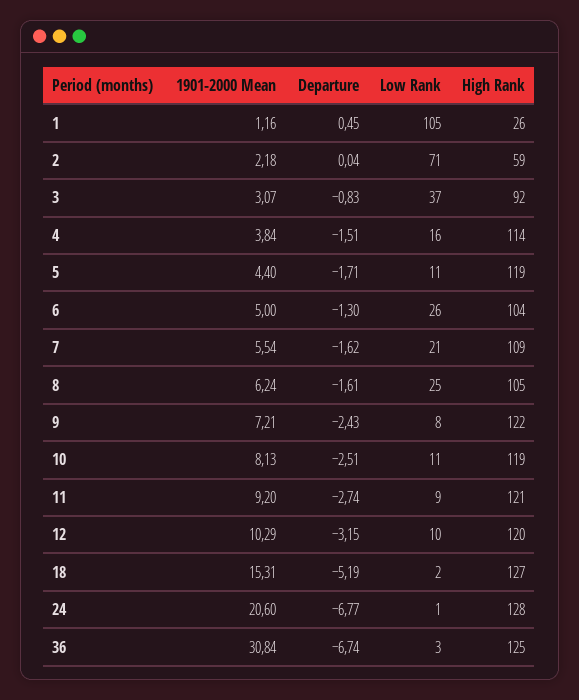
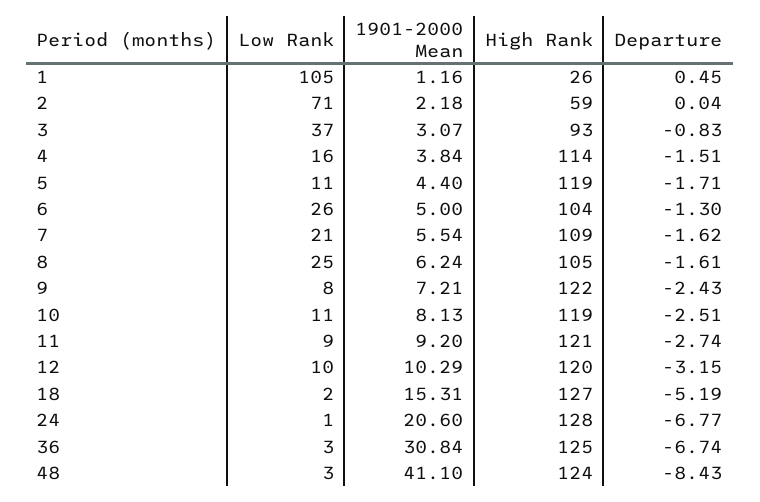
  {
    "1901-2000 Mean": {
      "1": 1.16,
      "2": 2.18,
      "3": 3.07,
      "4": 3.84,
      "5": 4.4,
      "6": 5,
      "7": 5.54,
      "8": 6.24,
      "9": 7.21,
      "10": 8.13,
      "11": 9.2,
      "12": 10.29,
      "18": 15.31,
      "24": 20.6,
-     "36": 30.84
+     "36": 30.84,
+     "48": 41.1
    },
    "Departure": {
      "1": 0.45,
      "2": 0.04,
      "3": -0.83,
      "4": -1.51,
      "5": -1.71,
      "6": -1.3,
      "7": -1.62,
      "8": -1.61,
      "9": -2.43,
      "10": -2.51,
      "11": -2.74,
      "12": -3.15,
      "18": -5.19,
      "24": -6.77,
-     "36": -6.74
+     "36": -6.74,
+     "48": -8.43
    },
    "Low Rank": {
      "1": 105,
      "2": 71,
      "3": 37,
      "4": 16,
      "5": 11,
      "6": 26,
      "7": 21,
      "8": 25,
      "9": 8,
      "10": 11,
      "11": 9,
      "12": 10,
      "18": 2,
      "24": 1,
-     "36": 3
+     "36": 3,
+     "48": 3
    },
    "High Rank": {
      "1": 26,
      "2": 59,
-     "3": 92,
+     "3": 93,
      "4": 114,
      "5": 119,
      "6": 104,
      "7": 109,
      "8": 105,
      "9": 122,
      "10": 119,
      "11": 121,
      "12": 120,
      "18": 127,
      "24": 128,
-     "36": 125
+     "36": 125,
+     "48": 124
    }
  }

